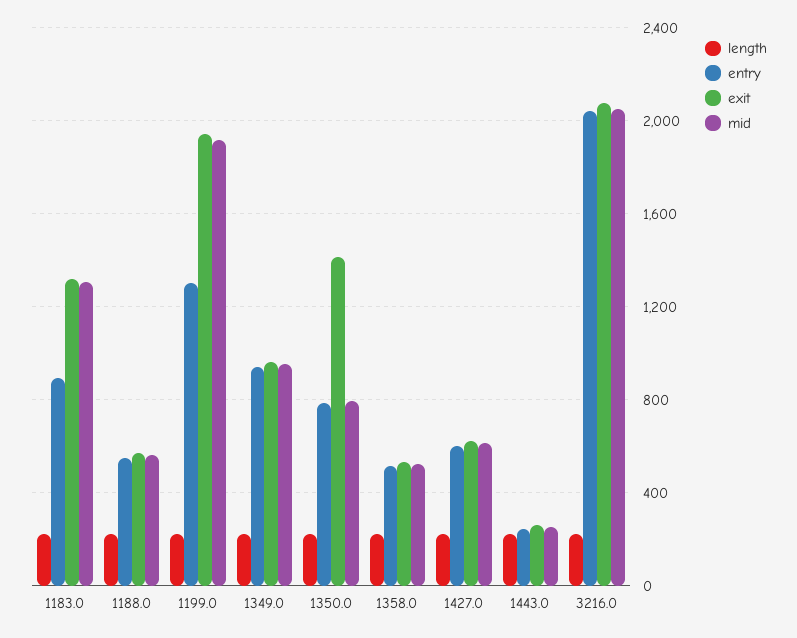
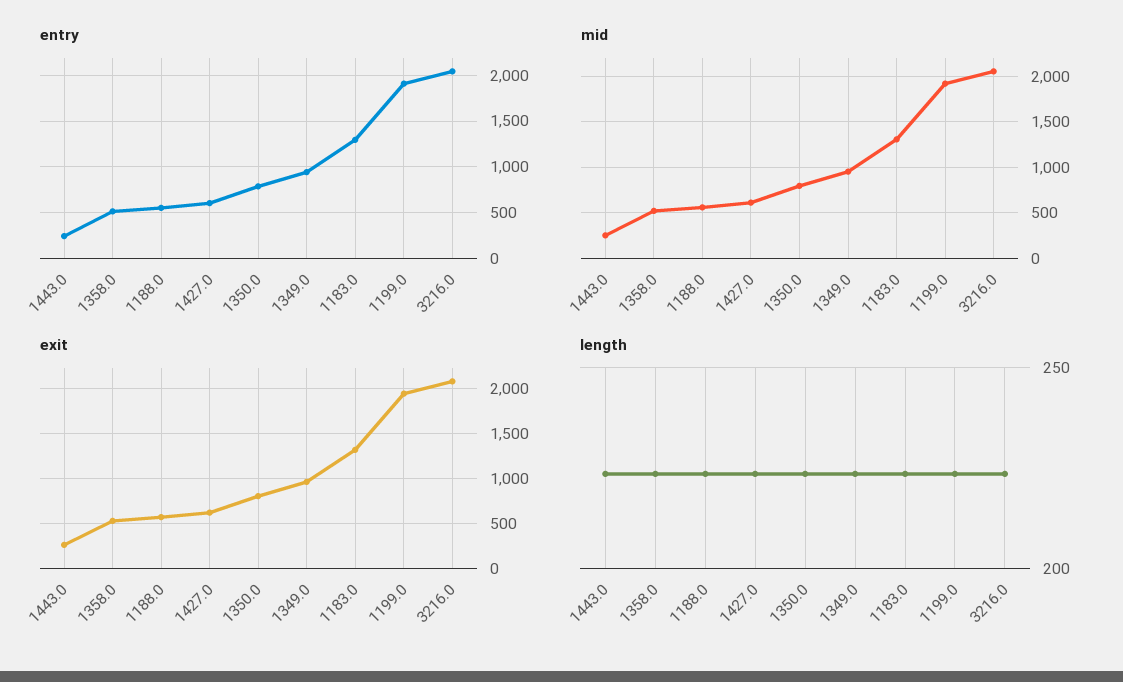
  {
    "length": {
      "1183.0": 225,
      "1188.0": 225,
      "1199.0": 225,
      "1349.0": 225,
      "1350.0": 225,
      "1358.0": 225,
      "1427.0": 225,
      "1443.0": 225,
      "3216.0": 225
    },
    "entry": {
-     "1183.0": 900,
+     "1183.0": 1300,
      "1188.0": 550,
-     "1199.0": 1300,
+     "1199.0": 1900,
      "1349.0": 950,
      "1350.0": 800,
      "1358.0": 500,
      "1427.0": 600,
      "1443.0": 250,
      "3216.0": 2050
    },
    "exit": {
      "1183.0": 1300,
      "1188.0": 550,
      "1199.0": 1950,
      "1349.0": 950,
-     "1350.0": 1400,
+     "1350.0": 800,
      "1358.0": 550,
      "1427.0": 600,
      "1443.0": 250,
      "3216.0": 2100
    },
    "mid": {
      "1183.0": 1300,
      "1188.0": 550,
      "1199.0": 1900,
      "1349.0": 950,
      "1350.0": 800,
      "1358.0": 500,
      "1427.0": 600,
      "1443.0": 250,
      "3216.0": 2050
    }
  }

